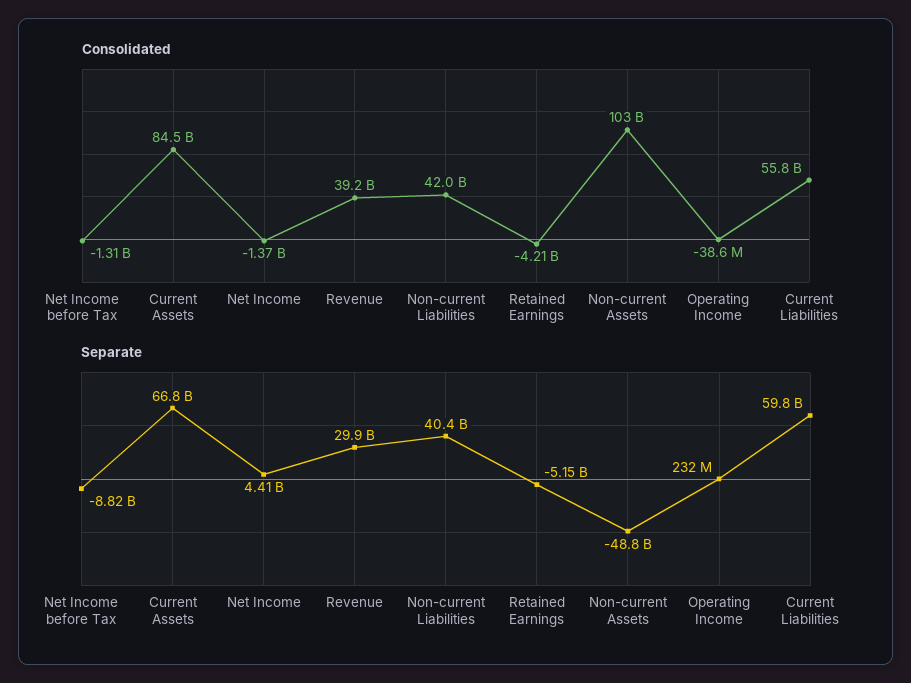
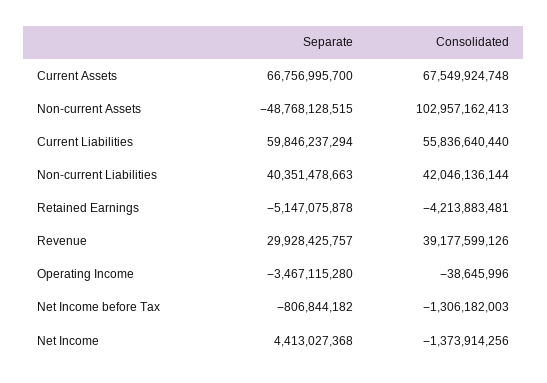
  {
    "Consolidated": {
      "Net Income before Tax": -1306182003,
-     "Current Assets": 84500000000,
+     "Current Assets": 67549924748,
      "Net Income": -1373914256,
      "Revenue": 39177599126,
      "Non-current Liabilities": 42046136144,
      "Retained Earnings": -4213883481,
      "Non-current Assets": 102957162413,
      "Operating Income": -38645996,
      "Current Liabilities": 55836640440
    },
    "Separate": {
-     "Net Income before Tax": -8820000000,
+     "Net Income before Tax": -806844182,
      "Current Assets": 66756995700,
      "Net Income": 4413027368,
      "Revenue": 29928425757,
      "Non-current Liabilities": 40351478663,
      "Retained Earnings": -5147075878,
      "Non-current Assets": -48768128515,
-     "Operating Income": 232000000,
+     "Operating Income": -3467115280,
      "Current Liabilities": 59846237294
    }
  }

